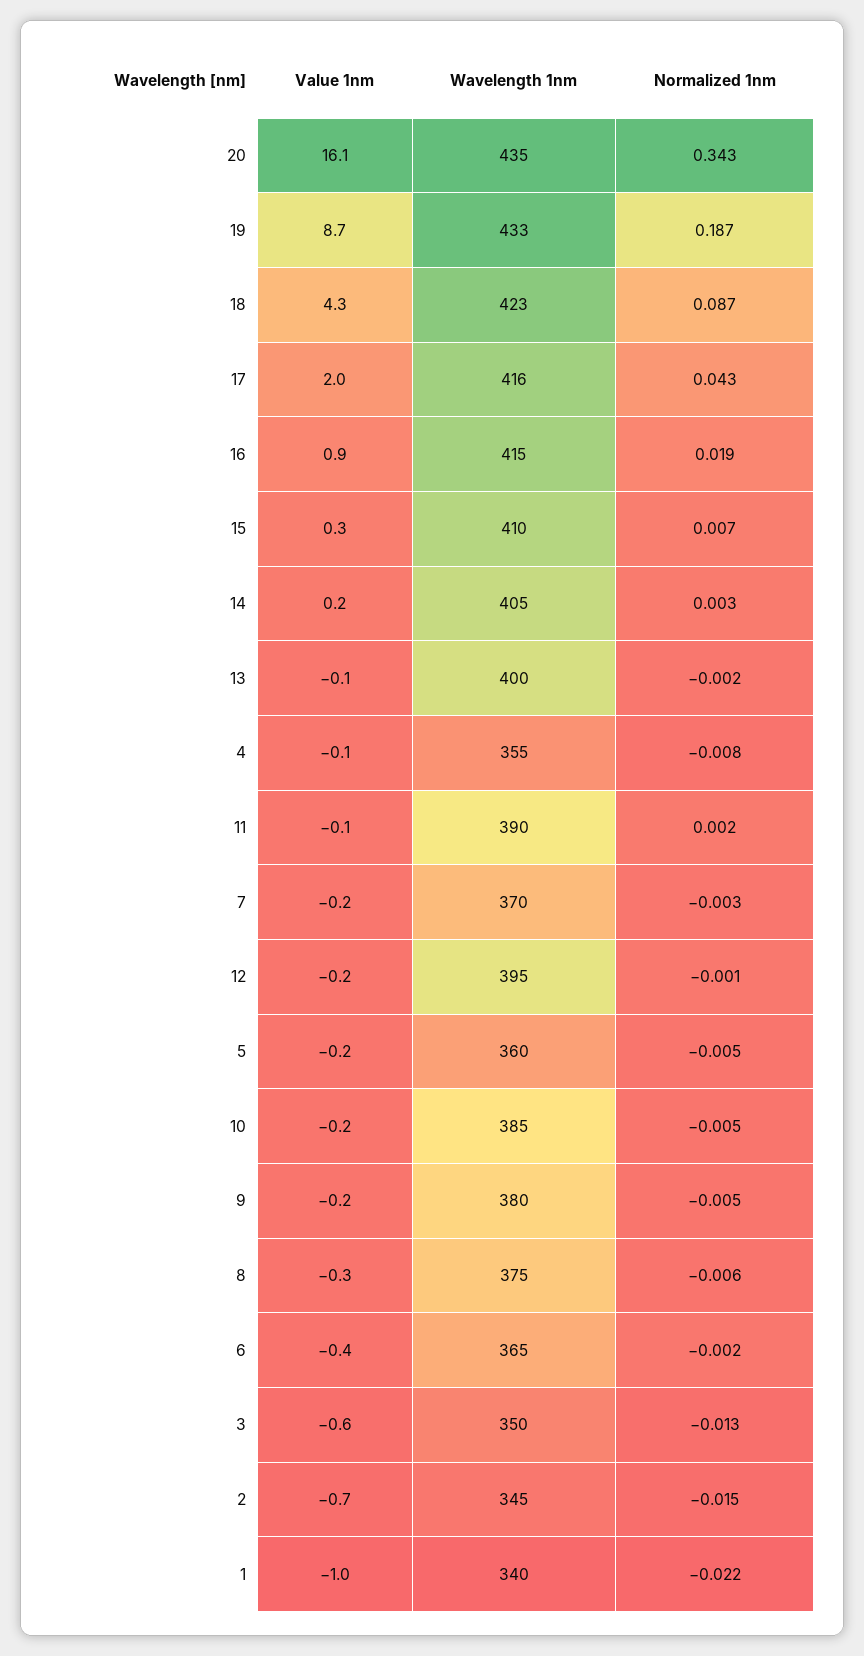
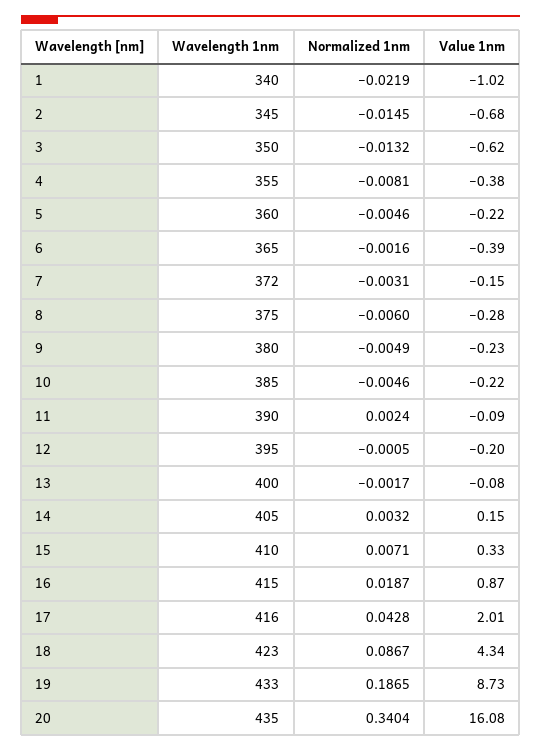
  {
    "Value 1nm": {
      "20": 16.08,
      "19": 8.73,
      "18": 4.34,
      "17": 2.01,
      "16": 0.87,
      "15": 0.33,
      "14": 0.15,
      "13": -0.08,
-     "4": -0.1,
+     "4": -0.38,
      "11": -0.09,
      "7": -0.15,
      "12": -0.2,
      "5": -0.22,
      "10": -0.22,
      "9": -0.23,
      "8": -0.28,
      "6": -0.39,
      "3": -0.62,
      "2": -0.68,
      "1": -1.02
    },
    "Wavelength 1nm": {
      "20": 435,
      "19": 433,
      "18": 423,
      "17": 416,
      "16": 415,
      "15": 410,
      "14": 405,
      "13": 400,
      "4": 355,
      "11": 390,
-     "7": 370,
+     "7": 372,
      "12": 395,
      "5": 360,
      "10": 385,
      "9": 380,
      "8": 375,
      "6": 365,
      "3": 350,
      "2": 345,
      "1": 340
    },
    "Normalized 1nm": {
-     "20": 0.343,
+     "20": 0.3404,
      "19": 0.1865,
      "18": 0.0867,
      "17": 0.0428,
      "16": 0.0187,
      "15": 0.0071,
      "14": 0.0032,
      "13": -0.0017,
      "4": -0.0081,
      "11": 0.0024,
      "7": -0.0031,
      "12": -0.0005,
      "5": -0.0046,
      "10": -0.0046,
      "9": -0.0049,
      "8": -0.006,
      "6": -0.0016,
      "3": -0.0132,
      "2": -0.0145,
      "1": -0.0219
    }
  }

